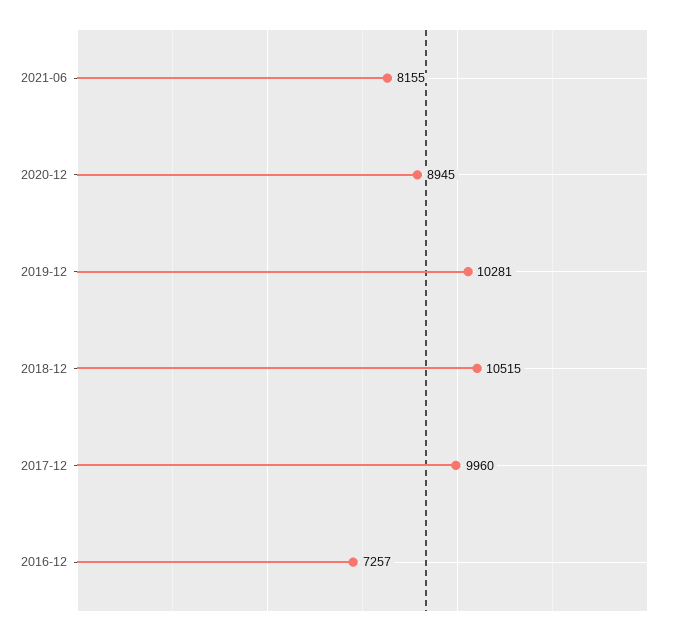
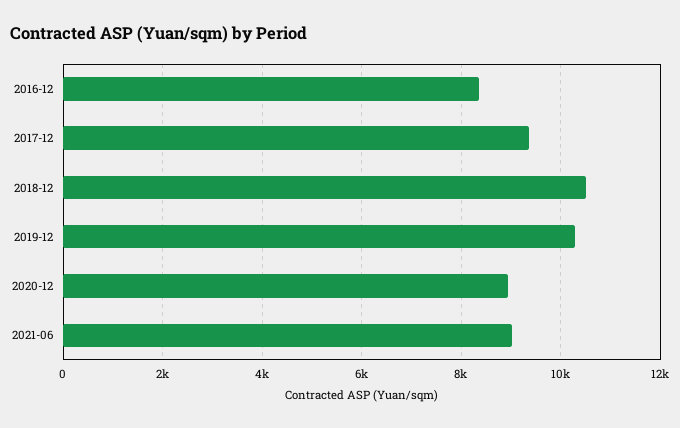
  {
-   "2021-06": 8155,
+   "2021-06": 9000,
    "2020-12": 8945,
    "2019-12": 10281,
    "2018-12": 10515,
-   "2017-12": 9960,
+   "2017-12": 9400,
-   "2016-12": 7257
+   "2016-12": 8400
  }

